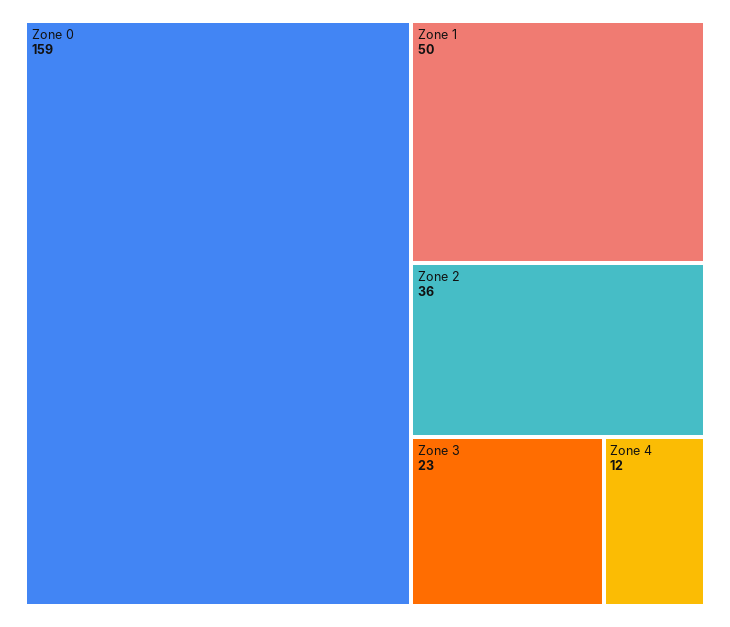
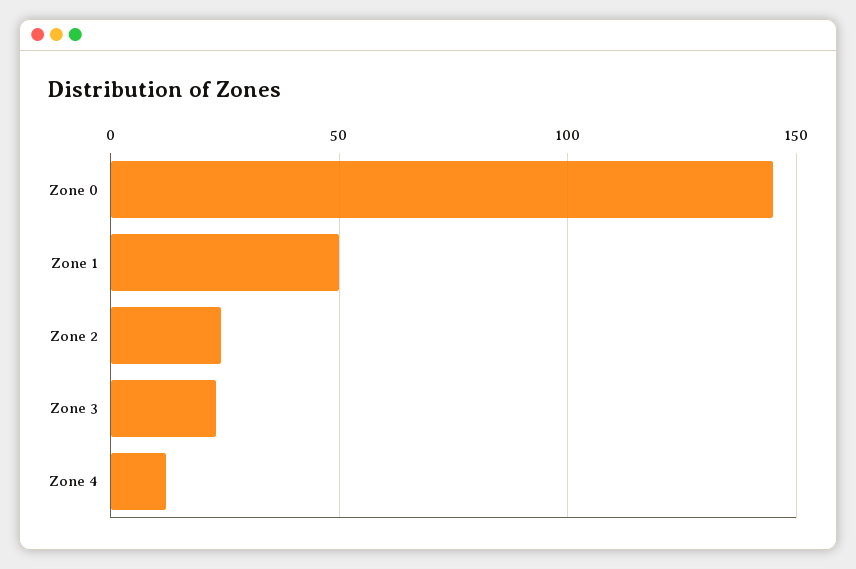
  {
-   "Zone 0": 159,
+   "Zone 0": 145,
    "Zone 1": 50,
-   "Zone 2": 36,
+   "Zone 2": 25,
    "Zone 3": 23,
    "Zone 4": 12
  }

